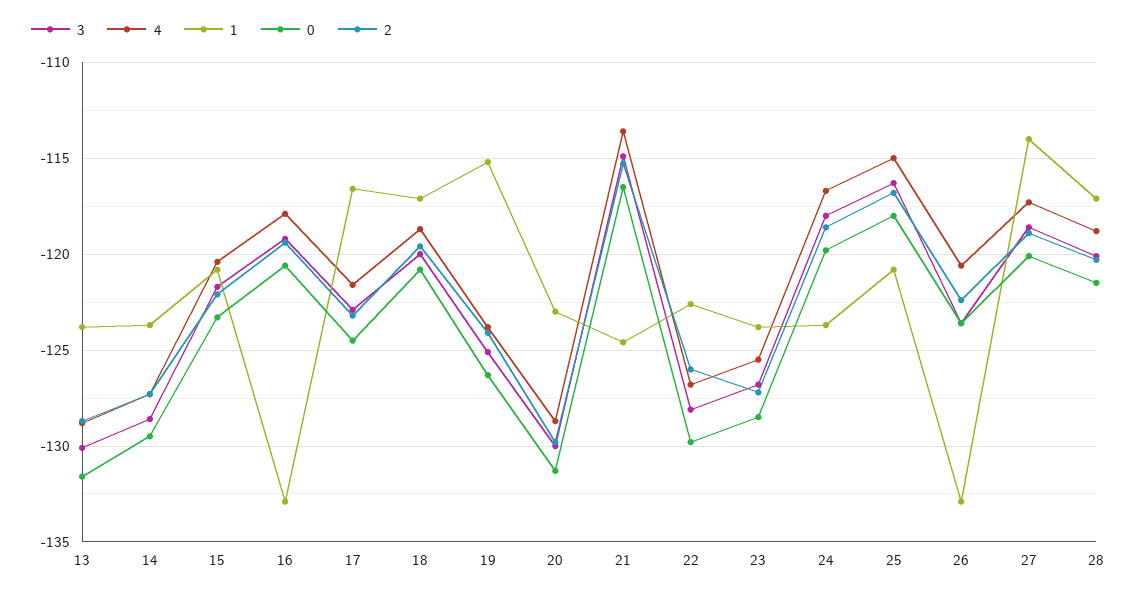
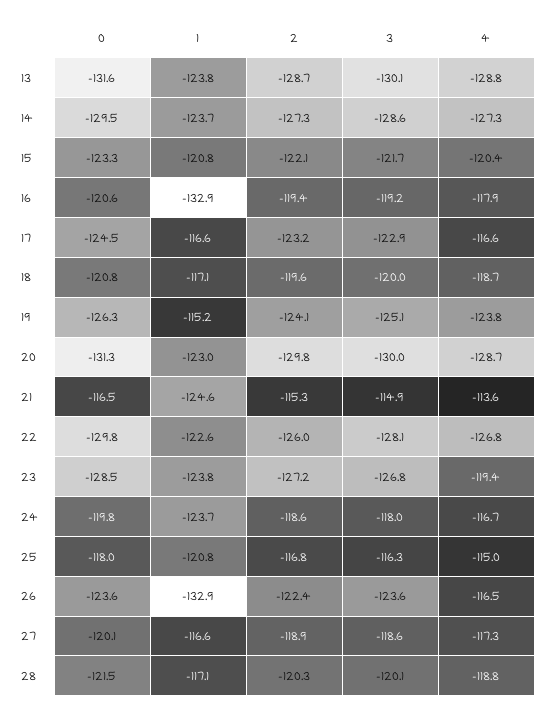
  {
    "3": {
      "13": -130.1,
      "14": -128.6,
      "15": -121.7,
      "16": -119.2,
      "17": -122.9,
      "18": -120,
      "19": -125.1,
      "20": -130,
      "21": -114.9,
      "22": -128.1,
      "23": -126.8,
      "24": -118,
      "25": -116.3,
      "26": -123.6,
      "27": -118.6,
      "28": -120.1
    },
    "4": {
      "13": -128.8,
      "14": -127.3,
      "15": -120.4,
      "16": -117.9,
-     "17": -121.5,
+     "17": -116.6,
      "18": -118.7,
      "19": -123.8,
      "20": -128.7,
      "21": -113.6,
      "22": -126.8,
-     "23": -125.5,
+     "23": -119.4,
      "24": -116.7,
      "25": -115,
-     "26": -120.5,
+     "26": -116.5,
      "27": -117.3,
      "28": -118.8
    },
    "1": {
      "13": -123.8,
      "14": -123.7,
      "15": -120.8,
      "16": -132.9,
      "17": -116.6,
      "18": -117.1,
      "19": -115.2,
      "20": -123,
      "21": -124.6,
      "22": -122.6,
      "23": -123.8,
      "24": -123.7,
      "25": -120.8,
      "26": -132.9,
-     "27": -114,
+     "27": -116.6,
      "28": -117.1
    },
    "0": {
      "13": -131.6,
      "14": -129.5,
      "15": -123.3,
      "16": -120.6,
      "17": -124.5,
      "18": -120.8,
      "19": -126.3,
      "20": -131.3,
      "21": -116.5,
      "22": -129.8,
      "23": -128.5,
      "24": -119.8,
      "25": -118,
      "26": -123.6,
      "27": -120.1,
      "28": -121.5
    },
    "2": {
      "13": -128.7,
      "14": -127.3,
      "15": -122.1,
      "16": -119.4,
      "17": -123.2,
      "18": -119.6,
      "19": -124.1,
      "20": -129.8,
      "21": -115.3,
      "22": -126,
      "23": -127.2,
      "24": -118.6,
      "25": -116.8,
      "26": -122.4,
      "27": -118.9,
      "28": -120.3
    }
  }

